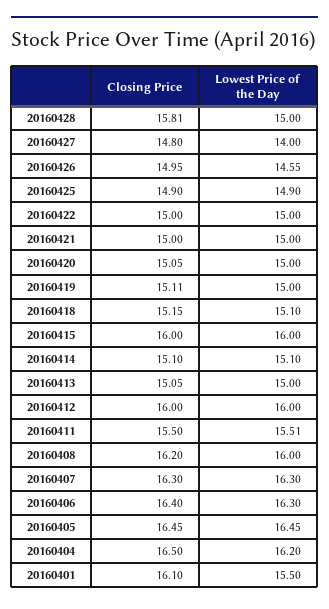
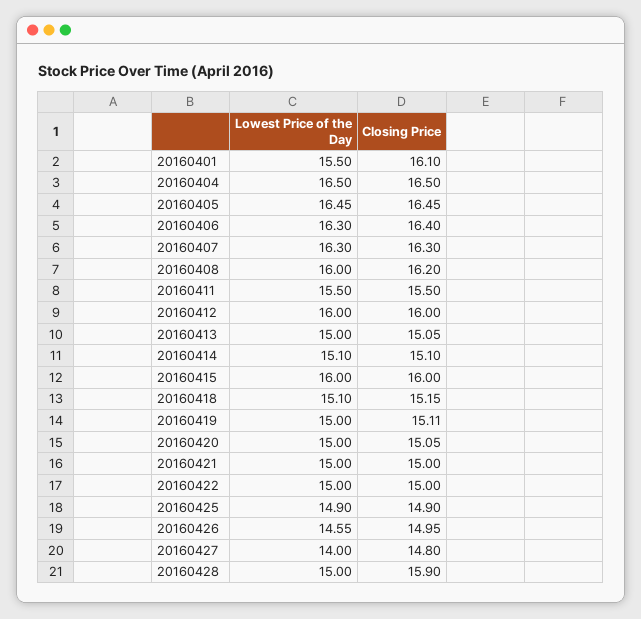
  {
    "Closing Price": {
-     "20160428": 15.81,
+     "20160428": 15.9,
      "20160427": 14.8,
      "20160426": 14.95,
      "20160425": 14.9,
      "20160422": 15,
      "20160421": 15,
      "20160420": 15.05,
      "20160419": 15.11,
      "20160418": 15.15,
      "20160415": 16,
      "20160414": 15.1,
      "20160413": 15.05,
      "20160412": 16,
      "20160411": 15.5,
      "20160408": 16.2,
      "20160407": 16.3,
      "20160406": 16.4,
      "20160405": 16.45,
      "20160404": 16.5,
      "20160401": 16.1
    },
    "Lowest Price of the Day": {
      "20160428": 15,
      "20160427": 14,
      "20160426": 14.55,
      "20160425": 14.9,
      "20160422": 15,
      "20160421": 15,
      "20160420": 15,
      "20160419": 15,
      "20160418": 15.1,
      "20160415": 16,
      "20160414": 15.1,
      "20160413": 15,
      "20160412": 16,
-     "20160411": 15.51,
+     "20160411": 15.5,
      "20160408": 16,
      "20160407": 16.3,
      "20160406": 16.3,
      "20160405": 16.45,
-     "20160404": 16.2,
+     "20160404": 16.5,
      "20160401": 15.5
    }
  }

